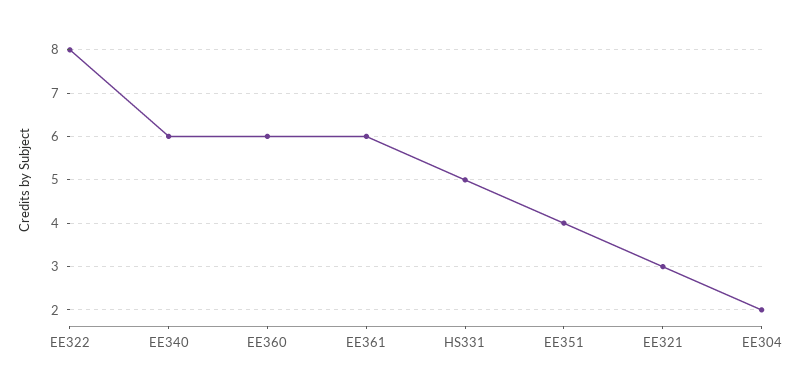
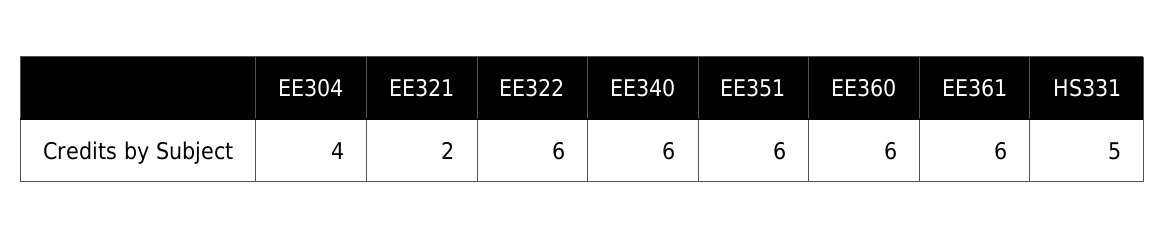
  {
-   "EE322": 8,
+   "EE322": 6,
    "EE340": 6,
    "EE360": 6,
    "EE361": 6,
    "HS331": 5,
-   "EE351": 4,
+   "EE351": 6,
-   "EE321": 3,
+   "EE321": 2,
-   "EE304": 2
+   "EE304": 4
  }

